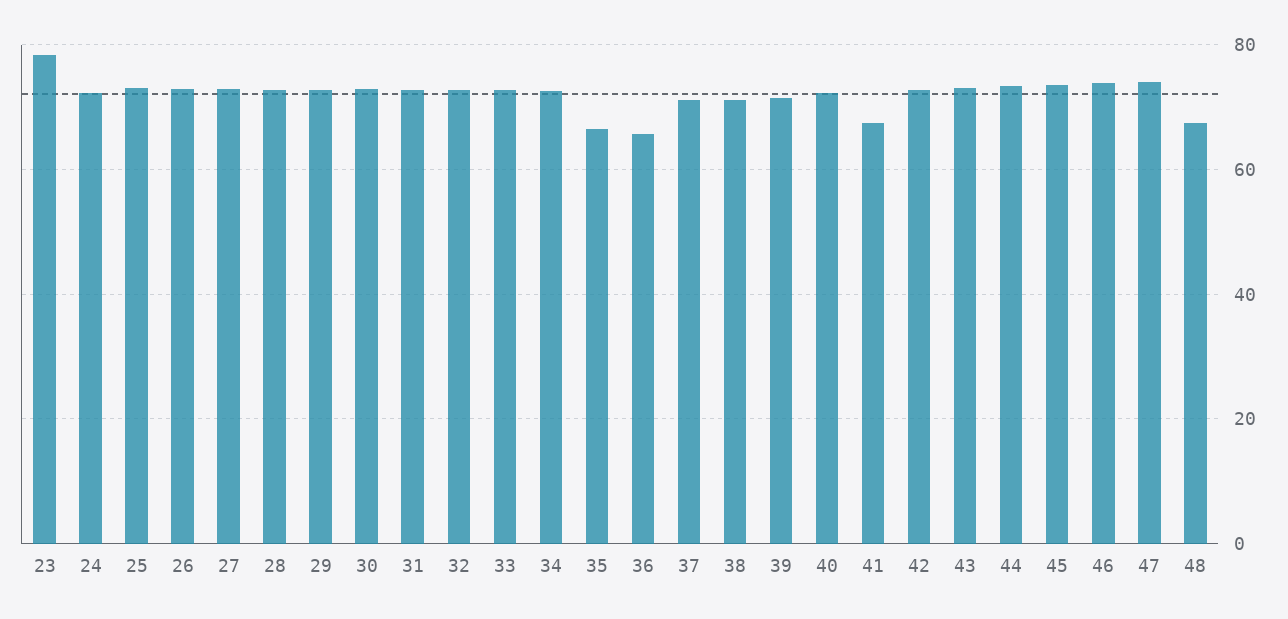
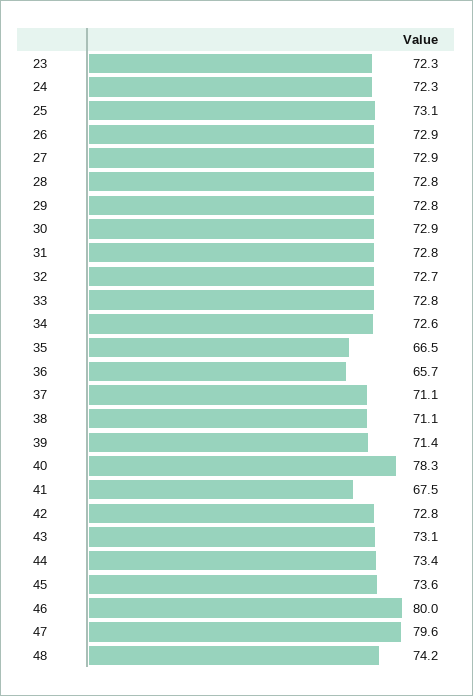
  {
-   "23": 78,
+   "23": 72.3,
    "24": 72.3,
    "25": 73.1,
    "26": 72.9,
    "27": 72.9,
    "28": 72.8,
    "29": 72.8,
    "30": 72.9,
    "31": 72.8,
    "32": 72.7,
    "33": 72.8,
    "34": 72.6,
    "35": 66.5,
    "36": 65.7,
    "37": 71.1,
    "38": 71.1,
    "39": 71.4,
-   "40": 72,
+   "40": 78.3,
    "41": 67.5,
    "42": 72.8,
    "43": 73.1,
    "44": 73.4,
    "45": 73.6,
-   "46": 74,
+   "46": 80,
-   "47": 74,
+   "47": 79.6,
-   "48": 68
+   "48": 74.2
  }

